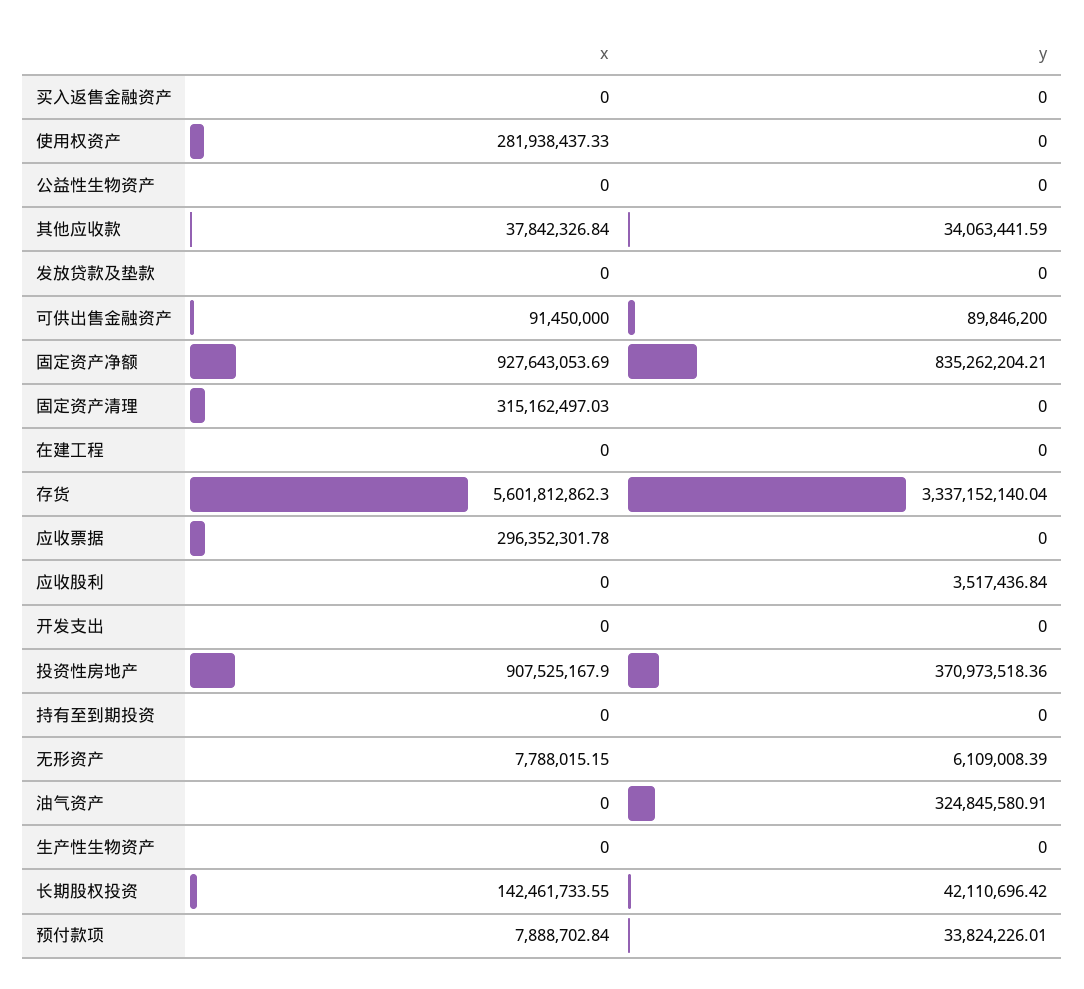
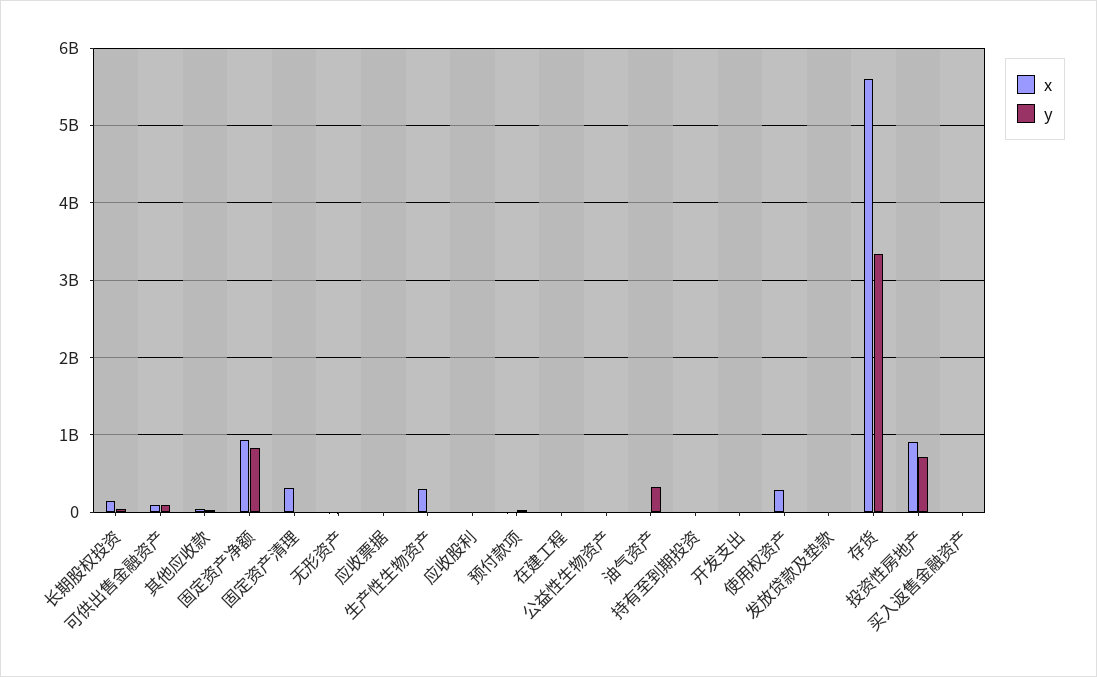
  {
    "x": {
      "买入返售金融资产": 0,
      "使用权资产": 281938437.33,
      "公益性生物资产": 0,
      "其他应收款": 37842326.84,
      "发放贷款及垫款": 0,
      "可供出售金融资产": 91450000,
      "固定资产净额": 927643053.69,
      "固定资产清理": 315162497.03,
      "在建工程": 0,
      "存货": 5601812862.3,
-     "应收票据": 296352301.78,
+     "应收票据": 0,
      "应收股利": 0,
      "开发支出": 0,
      "投资性房地产": 907525167.9,
      "持有至到期投资": 0,
      "无形资产": 7788015.15,
      "油气资产": 0,
-     "生产性生物资产": 0,
+     "生产性生物资产": 300000000,
      "长期股权投资": 142461733.55,
      "预付款项": 7888702.84
    },
    "y": {
      "买入返售金融资产": 0,
      "使用权资产": 0,
      "公益性生物资产": 0,
      "其他应收款": 34063441.59,
      "发放贷款及垫款": 0,
      "可供出售金融资产": 89846200,
      "固定资产净额": 835262204.21,
      "固定资产清理": 0,
      "在建工程": 0,
      "存货": 3337152140.04,
      "应收票据": 0,
      "应收股利": 3517436.84,
      "开发支出": 0,
-     "投资性房地产": 370973518.36,
+     "投资性房地产": 700000000,
      "持有至到期投资": 0,
      "无形资产": 6109008.39,
      "油气资产": 324845580.91,
      "生产性生物资产": 0,
      "长期股权投资": 42110696.42,
      "预付款项": 33824226.01
    }
  }

